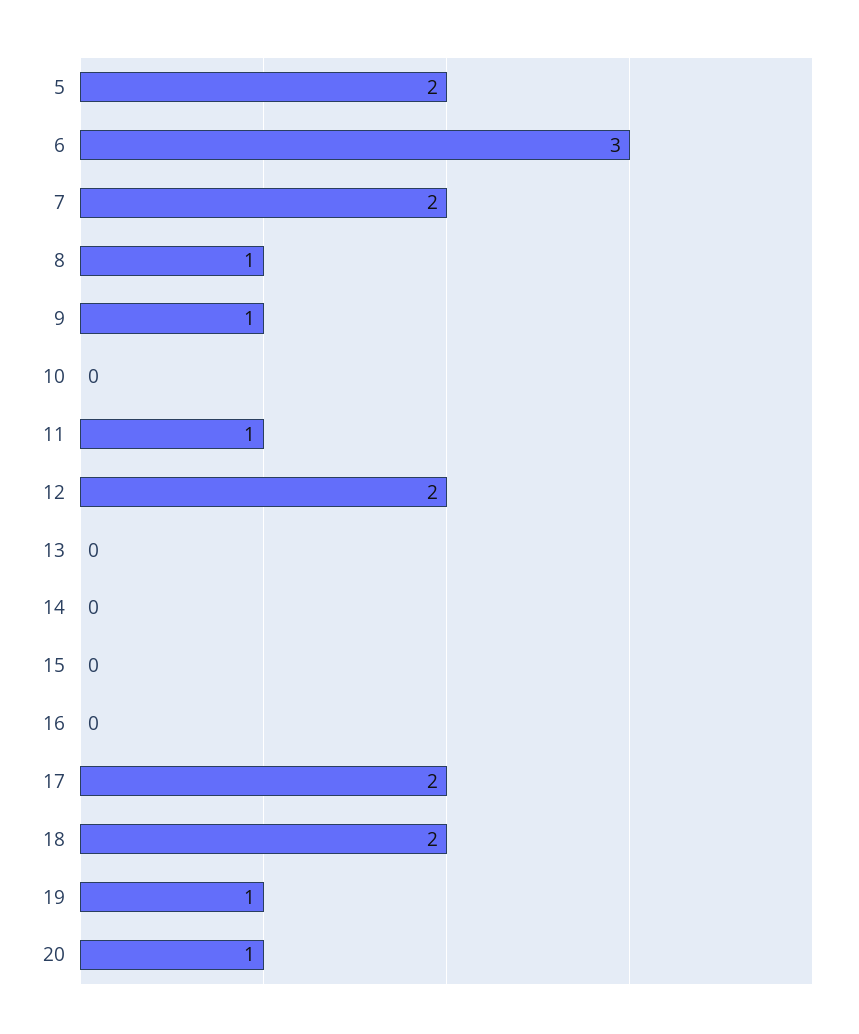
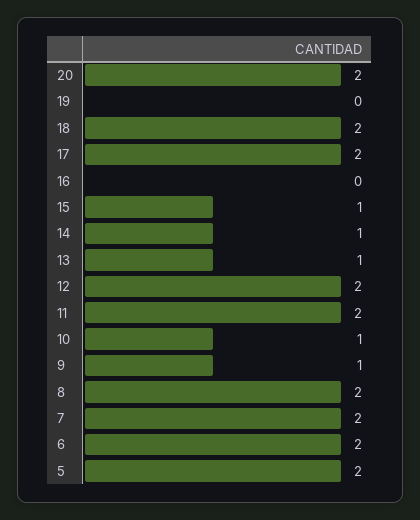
  {
    "5": 2,
-   "6": 3,
+   "6": 2,
    "7": 2,
-   "8": 1,
+   "8": 2,
    "9": 1,
-   "10": 0,
+   "10": 1,
-   "11": 1,
+   "11": 2,
    "12": 2,
-   "13": 0,
+   "13": 1,
-   "14": 0,
+   "14": 1,
-   "15": 0,
+   "15": 1,
    "16": 0,
    "17": 2,
    "18": 2,
-   "19": 1,
+   "19": 0,
-   "20": 1
+   "20": 2
  }

